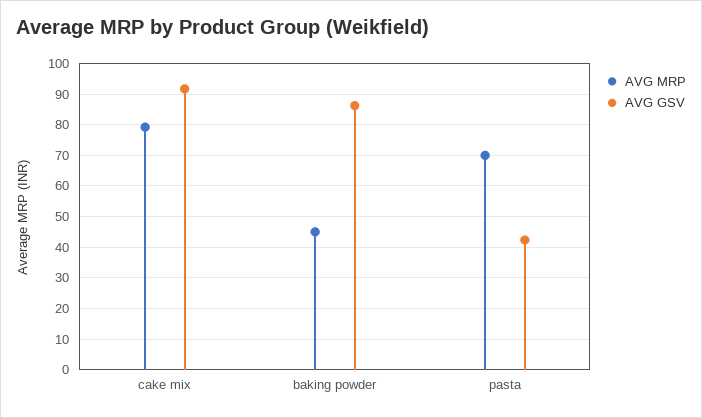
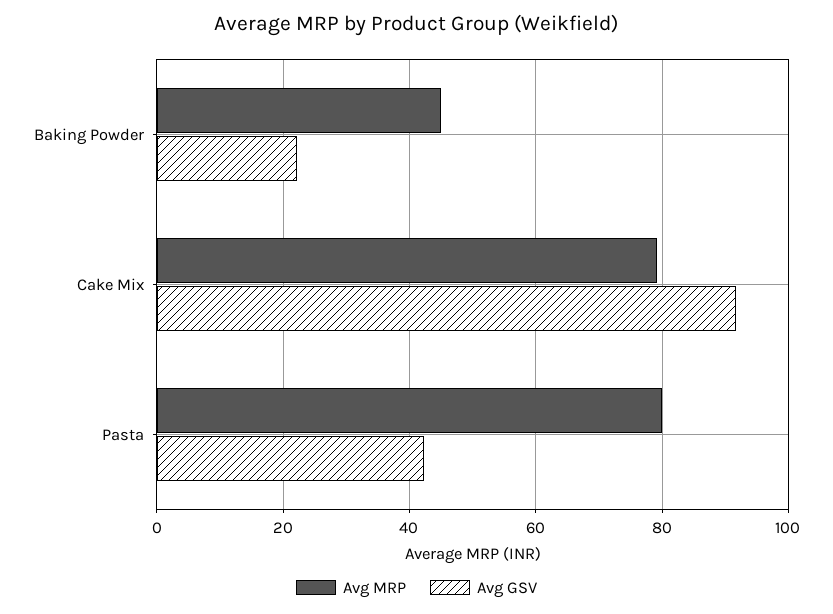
  {
    "AVG MRP": {
      "cake mix": 80,
      "baking powder": 46,
-     "pasta": 70
+     "pasta": 80
    },
    "AVG GSV": {
      "cake mix": 92,
-     "baking powder": 86,
+     "baking powder": 22,
      "pasta": 42
    }
  }

